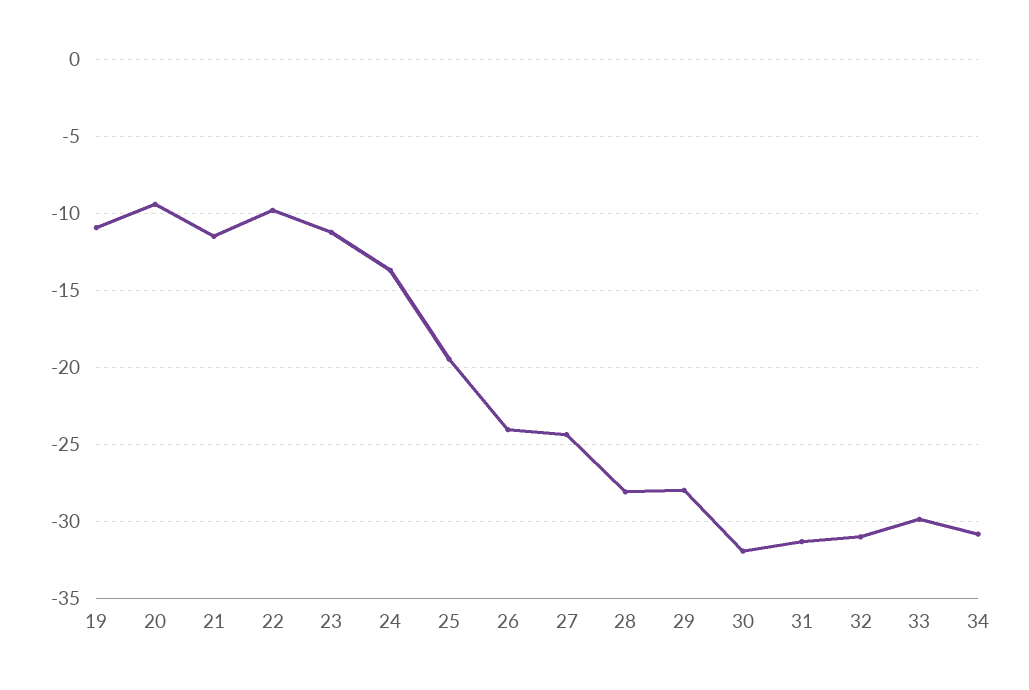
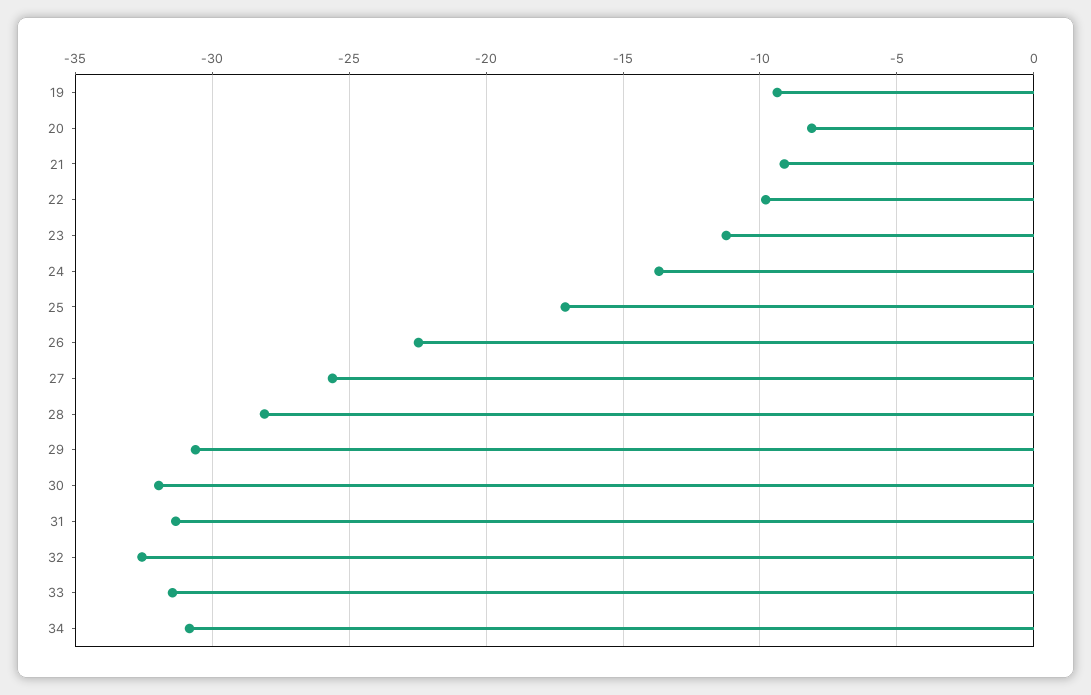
  {
-   "19": -11,
+   "19": -9.5,
-   "20": -9.5,
+   "20": -8,
-   "21": -11.5,
+   "21": -9,
    "22": -10,
    "23": -11,
    "24": -13.5,
-   "25": -19.5,
+   "25": -17,
-   "26": -24,
+   "26": -22.5,
-   "27": -24.5,
+   "27": -25.5,
    "28": -28,
-   "29": -28,
+   "29": -30.5,
    "30": -32,
    "31": -31.5,
-   "32": -31,
+   "32": -32.5,
-   "33": -30,
+   "33": -31.5,
    "34": -31
  }

